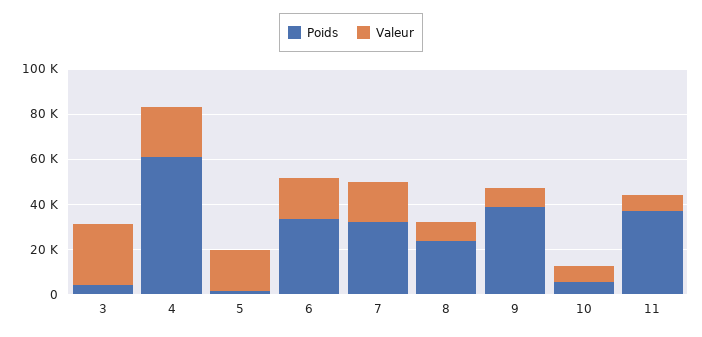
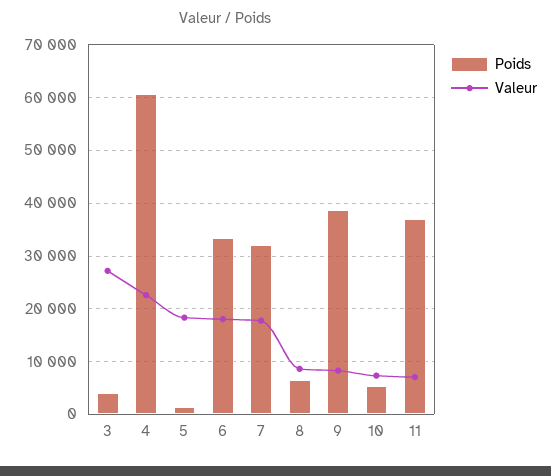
  {
    "Poids": {
      "3": 4000,
      "4": 60000,
      "5": 2000,
      "6": 34000,
      "7": 32000,
-     "8": 25000,
+     "8": 6000,
      "9": 38000,
      "10": 6000,
      "11": 38000
    },
    "Valeur": {
      "3": 28000,
      "4": 22000,
      "5": 18000,
      "6": 18000,
      "7": 18000,
      "8": 8000,
      "9": 8000,
      "10": 8000,
      "11": 8000
    }
  }

